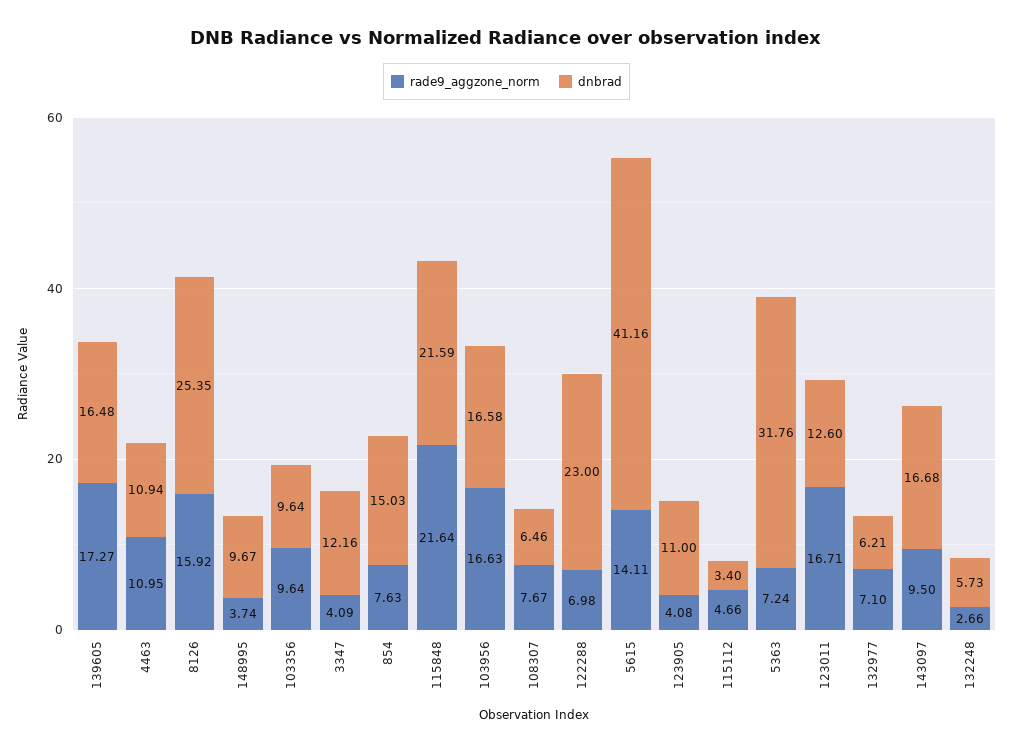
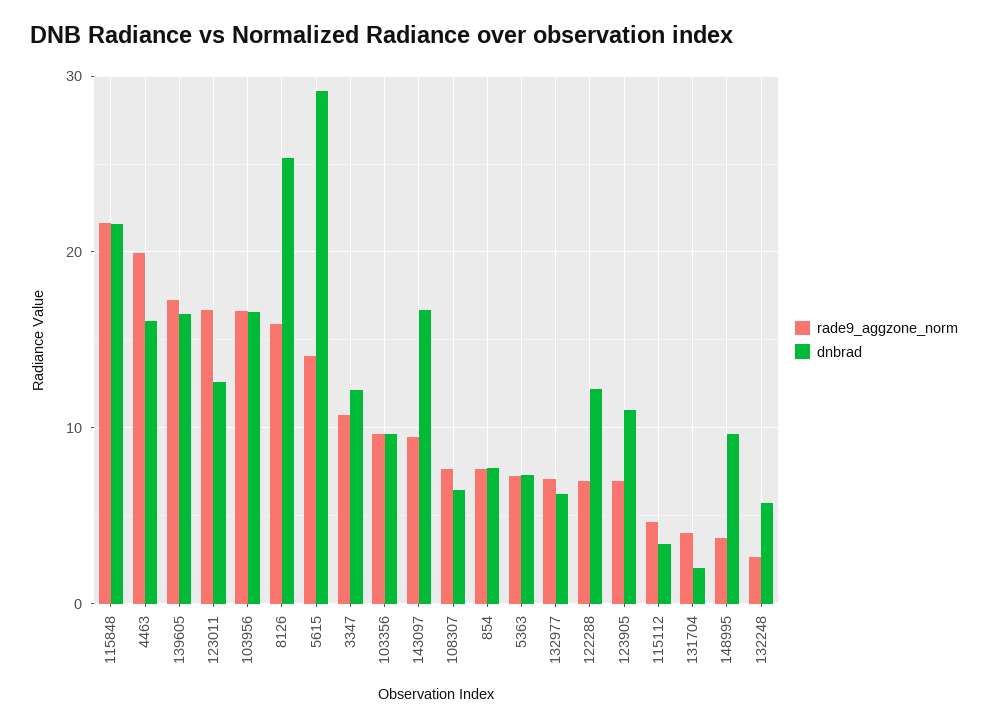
  {
    "rade9_aggzone_norm": {
      "139605": 17.27,
-     "4463": 10.95,
+     "4463": 20,
      "8126": 15.92,
      "148995": 3.74,
      "103356": 9.64,
-     "3347": 4.09,
+     "3347": 11,
      "854": 7.63,
      "115848": 21.64,
      "103956": 16.63,
      "108307": 7.67,
      "122288": 6.98,
      "5615": 14.11,
-     "123905": 4.08,
+     "123905": 7,
      "115112": 4.66,
      "5363": 7.24,
      "123011": 16.71,
      "132977": 7.1,
      "143097": 9.5,
-     "132248": 2.66
+     "132248": 2.66,
+     "131704": 4
    },
    "dnbrad": {
      "139605": 16.48,
-     "4463": 10.94,
+     "4463": 16,
      "8126": 25.35,
      "148995": 9.67,
      "103356": 9.64,
      "3347": 12.16,
-     "854": 15.03,
+     "854": 8,
      "115848": 21.59,
      "103956": 16.58,
      "108307": 6.46,
-     "122288": 23,
+     "122288": 12,
-     "5615": 41.16,
+     "5615": 29,
      "123905": 11,
      "115112": 3.4,
-     "5363": 31.76,
+     "5363": 7,
      "123011": 12.6,
      "132977": 6.21,
      "143097": 16.68,
-     "132248": 5.73
+     "132248": 5.73,
+     "131704": 2
    }
  }

